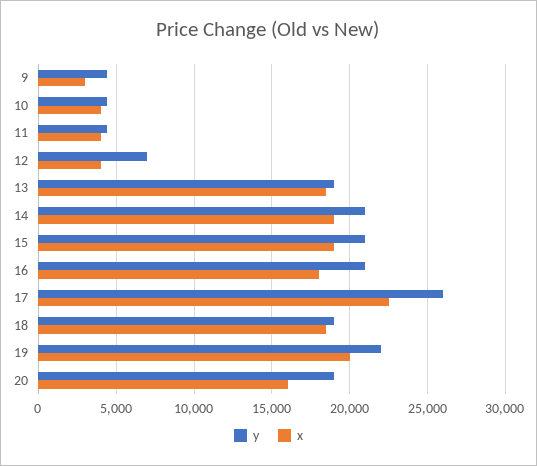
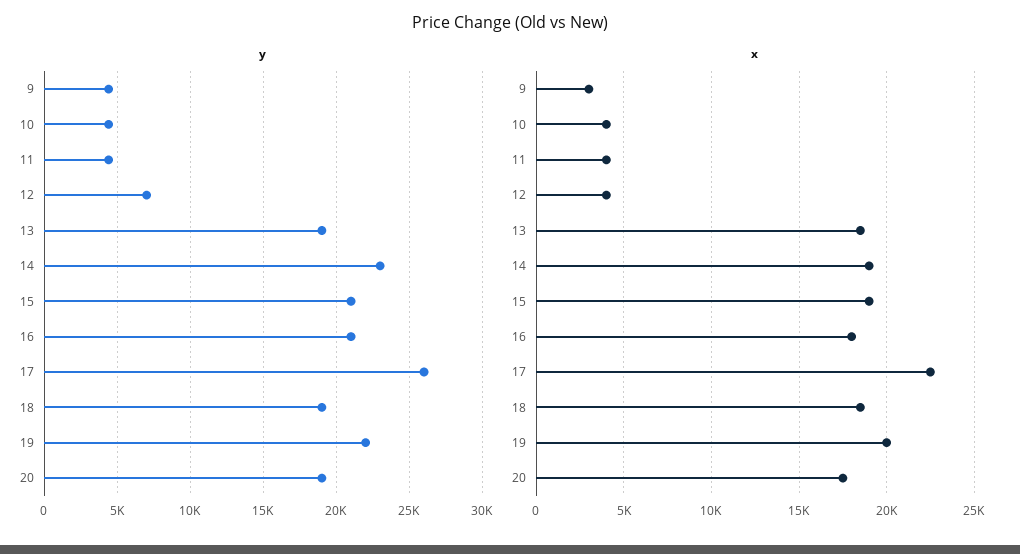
  {
    "y": {
      "9": 4500,
      "10": 4500,
      "11": 4500,
      "12": 7000,
      "13": 19000,
-     "14": 21000,
+     "14": 23000,
      "15": 21000,
      "16": 21000,
      "17": 26000,
      "18": 19000,
      "19": 22000,
      "20": 19000
    },
    "x": {
      "9": 3000,
      "10": 4000,
      "11": 4000,
      "12": 4000,
      "13": 18500,
      "14": 19000,
      "15": 19000,
      "16": 18000,
      "17": 22500,
      "18": 18500,
      "19": 20000,
-     "20": 16000
+     "20": 17500
    }
  }

